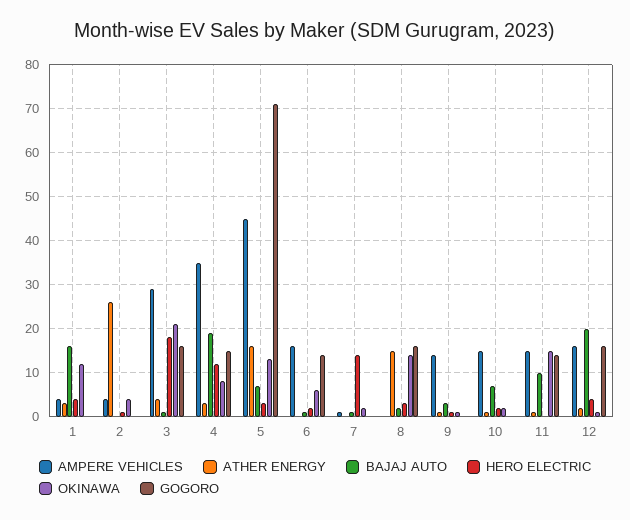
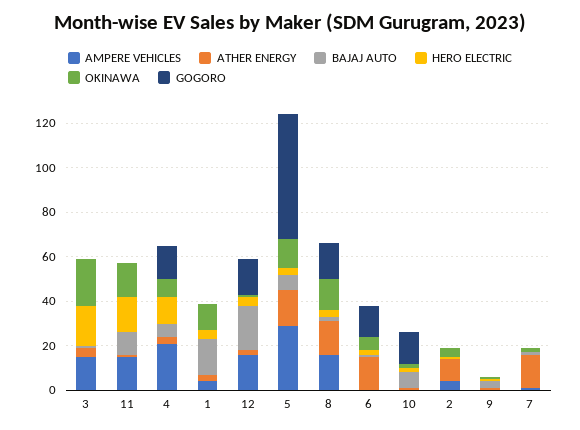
  {
    "AMPERE VEHICLES": {
      "1": 5,
      "2": 5,
-     "3": 30,
+     "3": 15,
-     "4": 35,
+     "4": 20,
-     "5": 45,
+     "5": 30,
-     "6": 15,
+     "6": 0,
      "7": 0,
-     "8": 0,
+     "8": 15,
-     "9": 15,
+     "9": 0,
-     "10": 15,
+     "10": 0,
      "11": 15,
      "12": 15
    },
    "ATHER ENERGY": {
      "1": 5,
-     "2": 25,
+     "2": 10,
      "3": 5,
      "4": 5,
      "5": 15,
-     "6": 0,
+     "6": 15,
-     "7": 0,
+     "7": 15,
      "8": 15,
      "9": 0,
      "10": 0,
      "11": 0,
      "12": 0
    },
    "BAJAJ AUTO": {
      "1": 15,
      "2": 0,
      "3": 0,
-     "4": 20,
+     "4": 5,
      "5": 5,
      "6": 0,
      "7": 0,
      "8": 0,
      "9": 5,
      "10": 5,
      "11": 10,
      "12": 20
    },
    "HERO ELECTRIC": {
      "1": 5,
      "2": 0,
      "3": 20,
      "4": 10,
      "5": 5,
      "6": 0,
-     "7": 15,
+     "7": 0,
      "8": 5,
      "9": 0,
      "10": 0,
-     "11": 0,
+     "11": 15,
      "12": 5
    },
    "OKINAWA": {
      "1": 10,
      "2": 5,
      "3": 20,
      "4": 10,
      "5": 15,
      "6": 5,
      "7": 0,
      "8": 15,
      "9": 0,
      "10": 0,
      "11": 15,
      "12": 0
    },
    "GOGORO": {
      "1": 0,
      "2": 0,
-     "3": 15,
+     "3": 0,
      "4": 15,
-     "5": 70,
+     "5": 55,
      "6": 15,
      "7": 0,
      "8": 15,
      "9": 0,
-     "10": 0,
+     "10": 15,
-     "11": 15,
+     "11": 0,
      "12": 15
    }
  }

